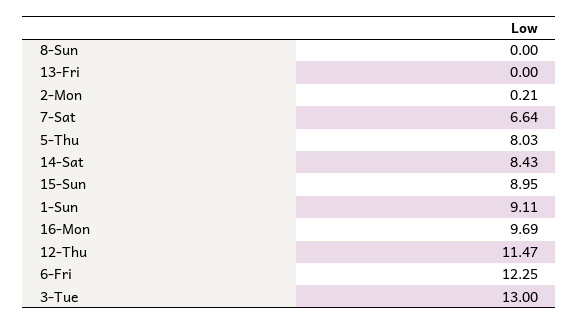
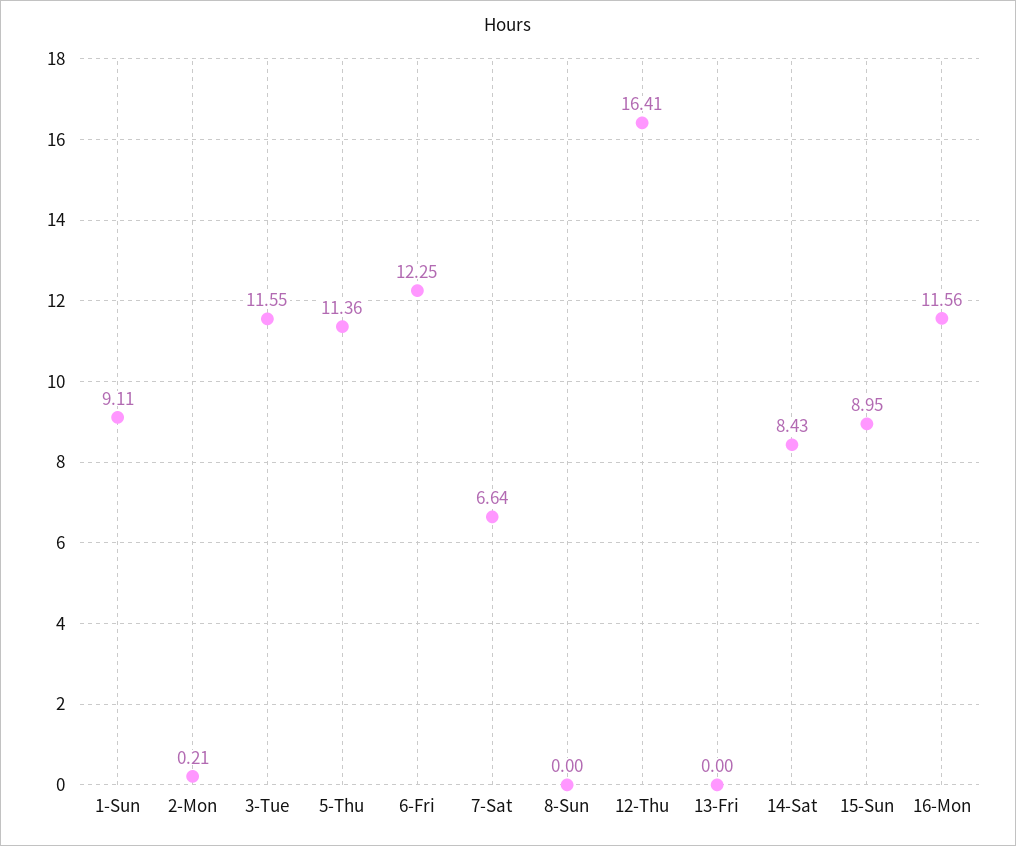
  {
    "8-Sun": 0,
    "13-Fri": 0,
    "2-Mon": 0.21,
    "7-Sat": 6.64,
-   "5-Thu": 8.03,
+   "5-Thu": 11.36,
    "14-Sat": 8.43,
    "15-Sun": 8.95,
    "1-Sun": 9.11,
-   "16-Mon": 9.69,
+   "16-Mon": 11.56,
-   "12-Thu": 11.47,
+   "12-Thu": 16.41,
    "6-Fri": 12.25,
-   "3-Tue": 13
+   "3-Tue": 11.55
  }

